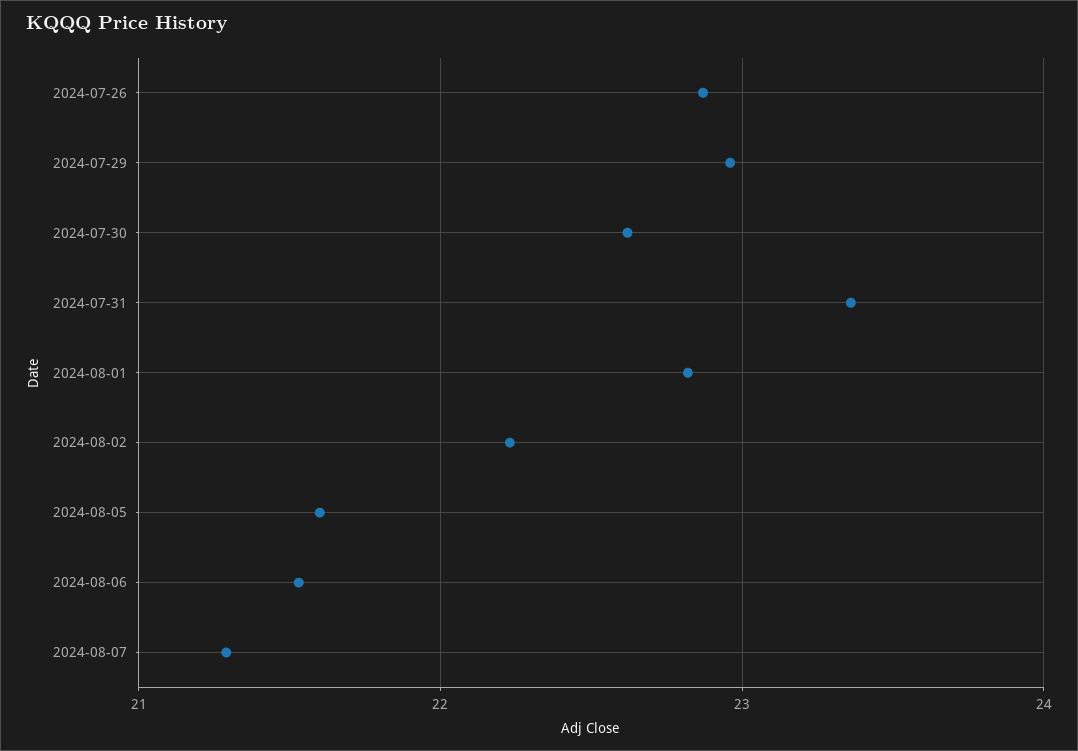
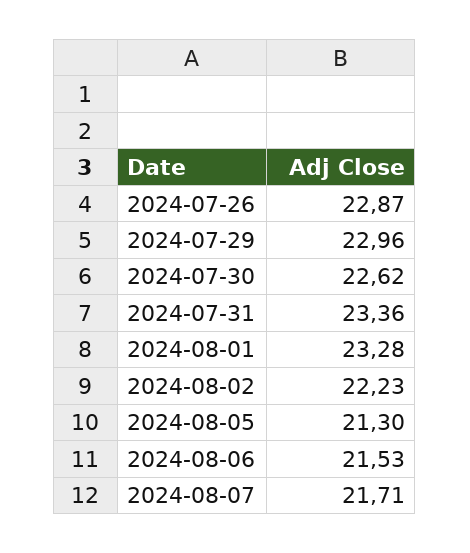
  {
    "2024-07-26": 22.87,
    "2024-07-29": 22.96,
    "2024-07-30": 22.62,
    "2024-07-31": 23.36,
-   "2024-08-01": 22.8,
+   "2024-08-01": 23.28,
    "2024-08-02": 22.23,
-   "2024-08-05": 21.6,
+   "2024-08-05": 21.3,
    "2024-08-06": 21.53,
-   "2024-08-07": 21.3
+   "2024-08-07": 21.71
  }

